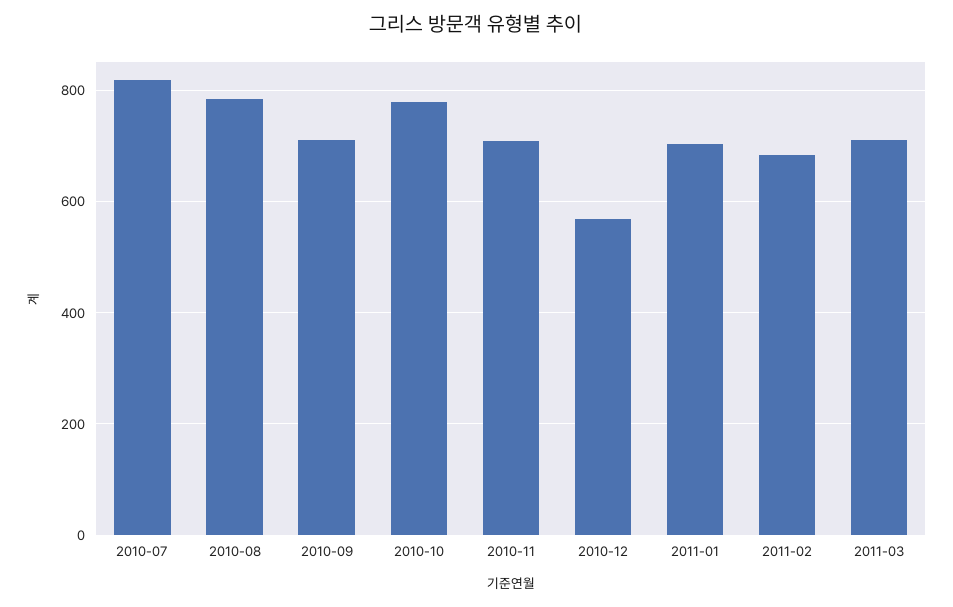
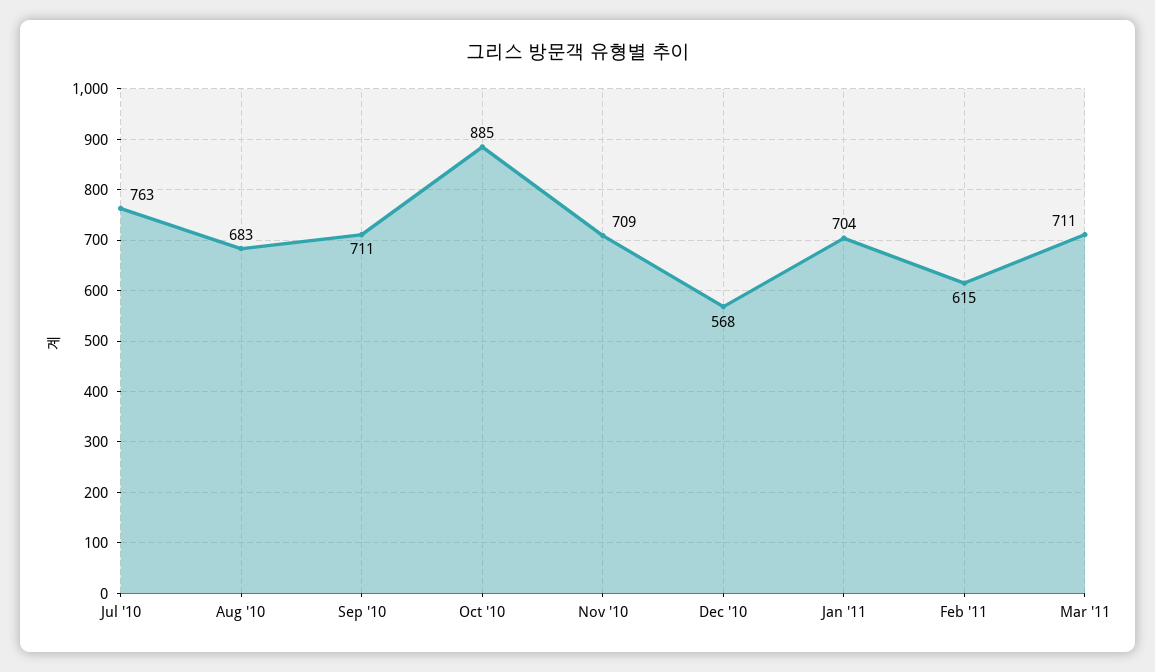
  {
-   "2010-07": 820,
+   "2010-07": 763,
-   "2010-08": 780,
+   "2010-08": 683,
    "2010-09": 711,
-   "2010-10": 780,
+   "2010-10": 885,
    "2010-11": 709,
    "2010-12": 568,
    "2011-01": 704,
-   "2011-02": 680,
+   "2011-02": 615,
    "2011-03": 711
  }

